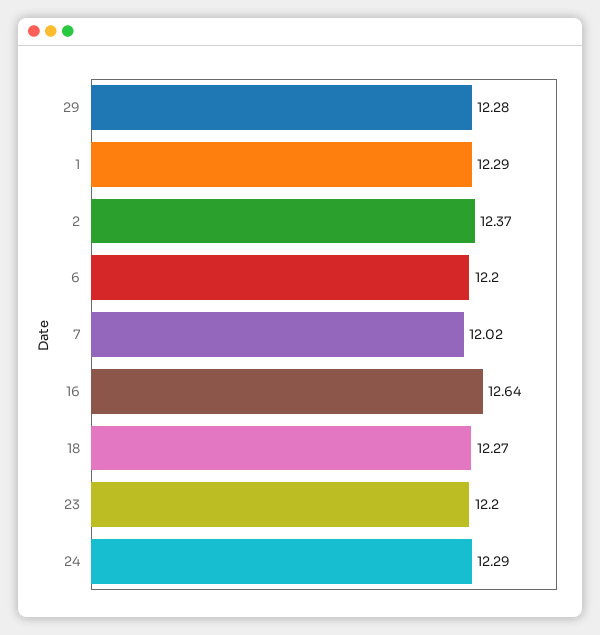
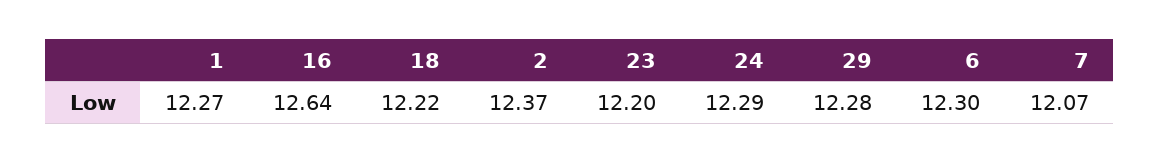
  {
    "29": 12.28,
-   "1": 12.29,
+   "1": 12.27,
    "2": 12.37,
-   "6": 12.2,
+   "6": 12.3,
-   "7": 12.02,
+   "7": 12.07,
    "16": 12.64,
-   "18": 12.27,
+   "18": 12.22,
    "23": 12.2,
    "24": 12.29
  }

